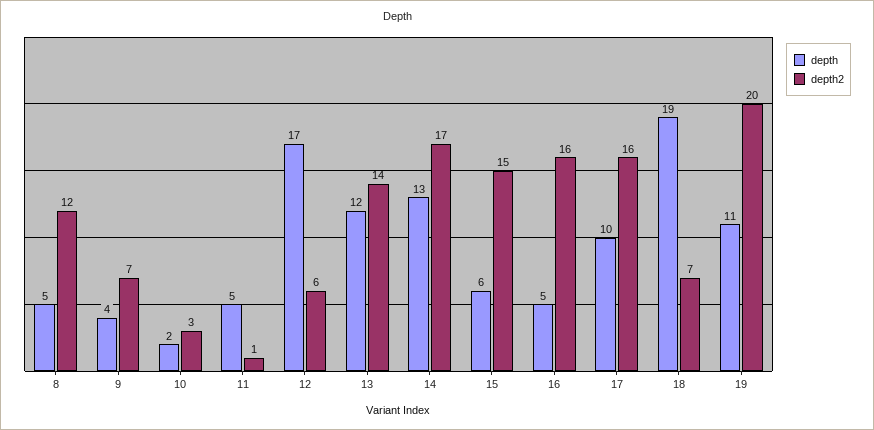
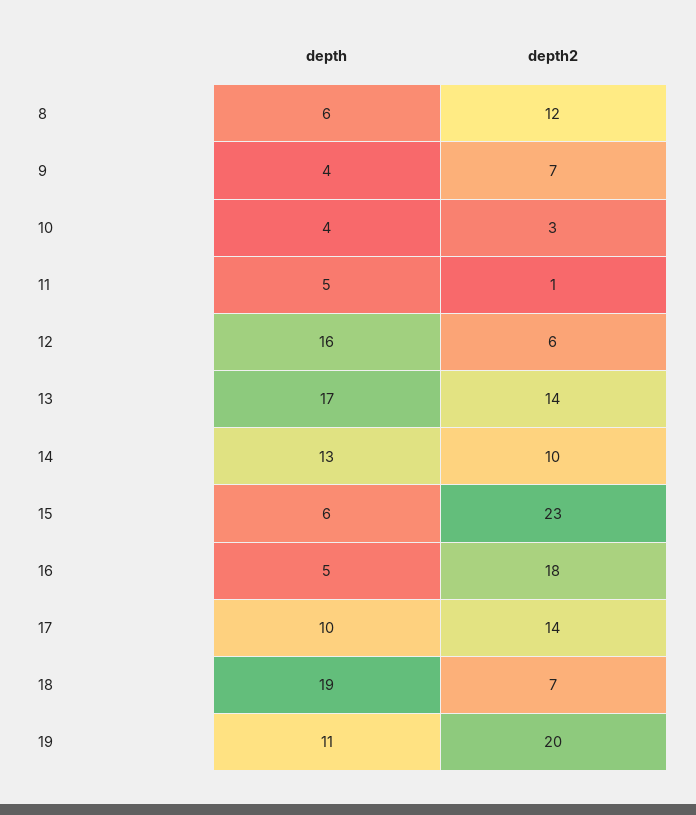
  {
    "depth": {
-     "8": 5,
+     "8": 6,
      "9": 4,
-     "10": 2,
+     "10": 4,
      "11": 5,
-     "12": 17,
+     "12": 16,
-     "13": 12,
+     "13": 17,
      "14": 13,
      "15": 6,
      "16": 5,
      "17": 10,
      "18": 19,
      "19": 11
    },
    "depth2": {
      "8": 12,
      "9": 7,
      "10": 3,
      "11": 1,
      "12": 6,
      "13": 14,
-     "14": 17,
+     "14": 10,
-     "15": 15,
+     "15": 23,
-     "16": 16,
+     "16": 18,
-     "17": 16,
+     "17": 14,
      "18": 7,
      "19": 20
    }
  }

